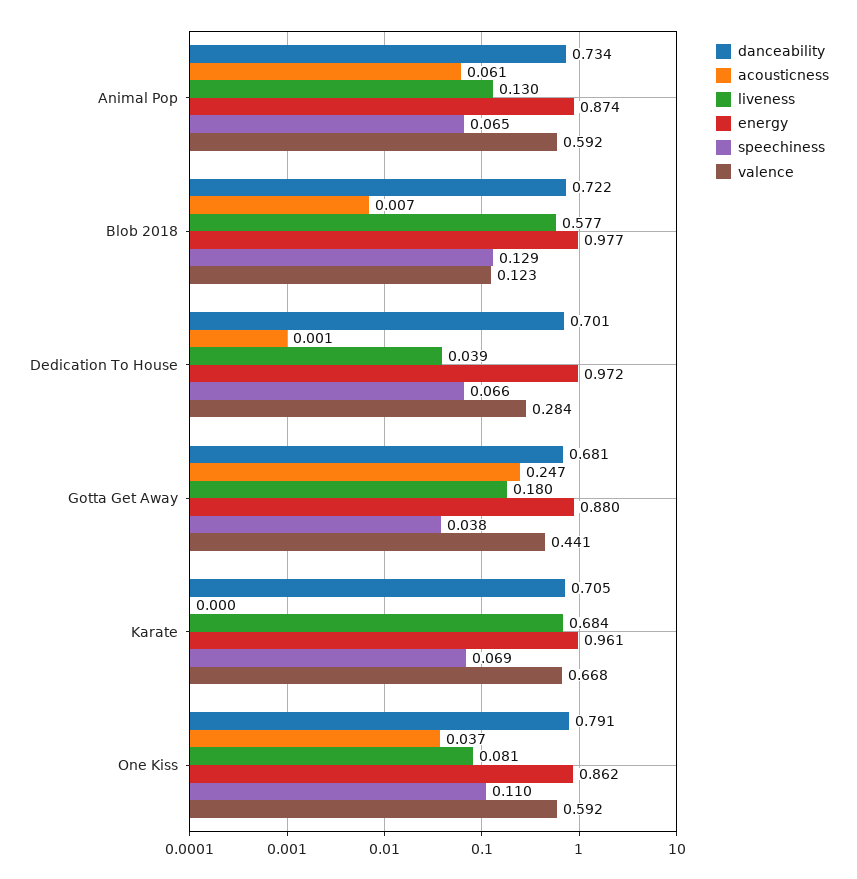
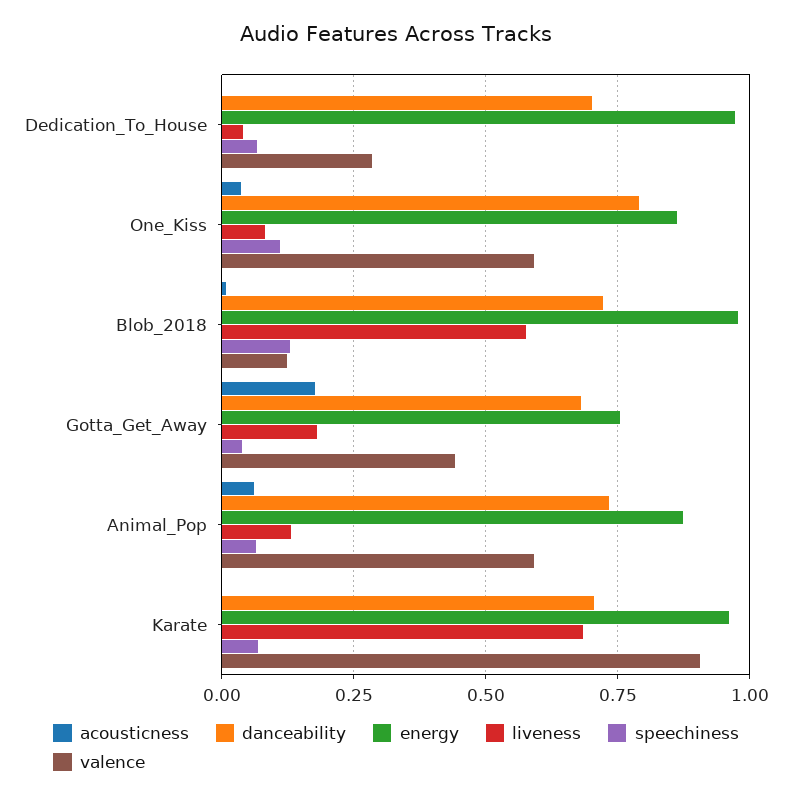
  {
    "danceability": {
      "Animal Pop": 0.734,
      "Blob 2018": 0.722,
      "Dedication To House": 0.701,
      "Gotta Get Away": 0.681,
      "Karate": 0.705,
      "One Kiss": 0.791
    },
    "acousticness": {
      "Animal Pop": 0.061,
      "Blob 2018": 0.007,
      "Dedication To House": 0.001,
-     "Gotta Get Away": 0.247,
+     "Gotta Get Away": 0.175,
      "Karate": 0,
      "One Kiss": 0.037
    },
    "liveness": {
      "Animal Pop": 0.13,
      "Blob 2018": 0.577,
      "Dedication To House": 0.039,
      "Gotta Get Away": 0.18,
      "Karate": 0.684,
      "One Kiss": 0.081
    },
    "energy": {
      "Animal Pop": 0.874,
      "Blob 2018": 0.977,
      "Dedication To House": 0.972,
-     "Gotta Get Away": 0.88,
+     "Gotta Get Away": 0.75,
      "Karate": 0.961,
      "One Kiss": 0.862
    },
    "speechiness": {
      "Animal Pop": 0.065,
      "Blob 2018": 0.129,
      "Dedication To House": 0.066,
      "Gotta Get Away": 0.038,
      "Karate": 0.069,
      "One Kiss": 0.11
    },
    "valence": {
      "Animal Pop": 0.592,
      "Blob 2018": 0.123,
      "Dedication To House": 0.284,
      "Gotta Get Away": 0.441,
-     "Karate": 0.668,
+     "Karate": 0.9,
      "One Kiss": 0.592
    }
  }

